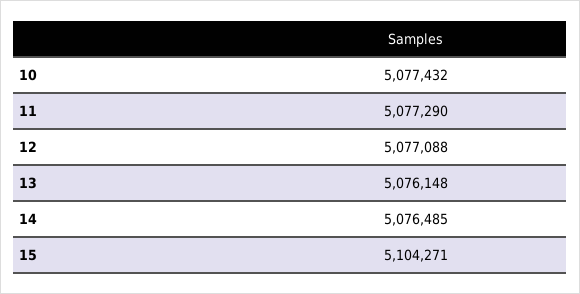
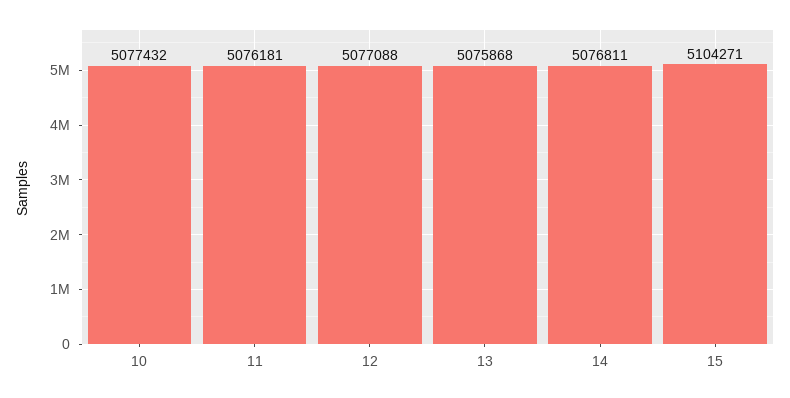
  {
    "10": 5077432,
-   "11": 5077290,
+   "11": 5076181,
    "12": 5077088,
-   "13": 5076148,
+   "13": 5075868,
-   "14": 5076485,
+   "14": 5076811,
    "15": 5104271
  }

